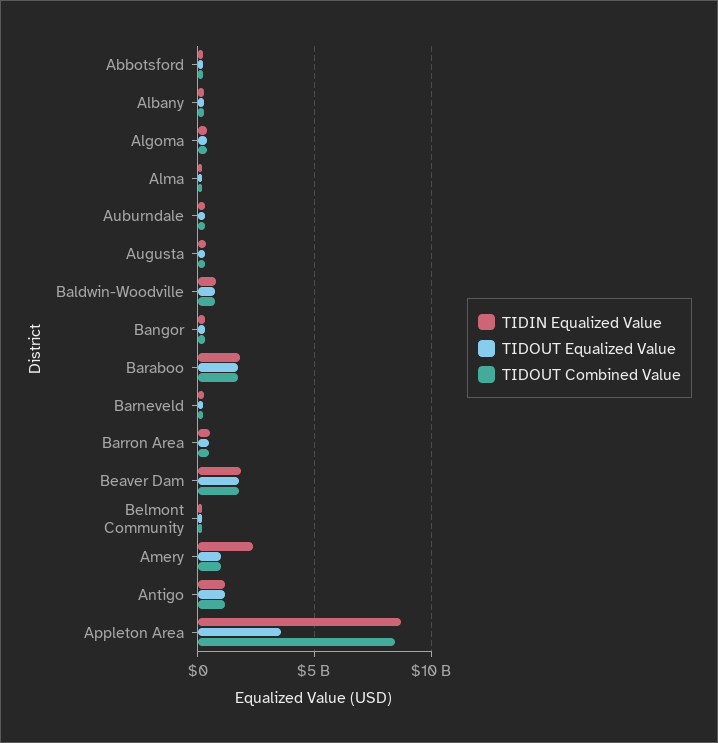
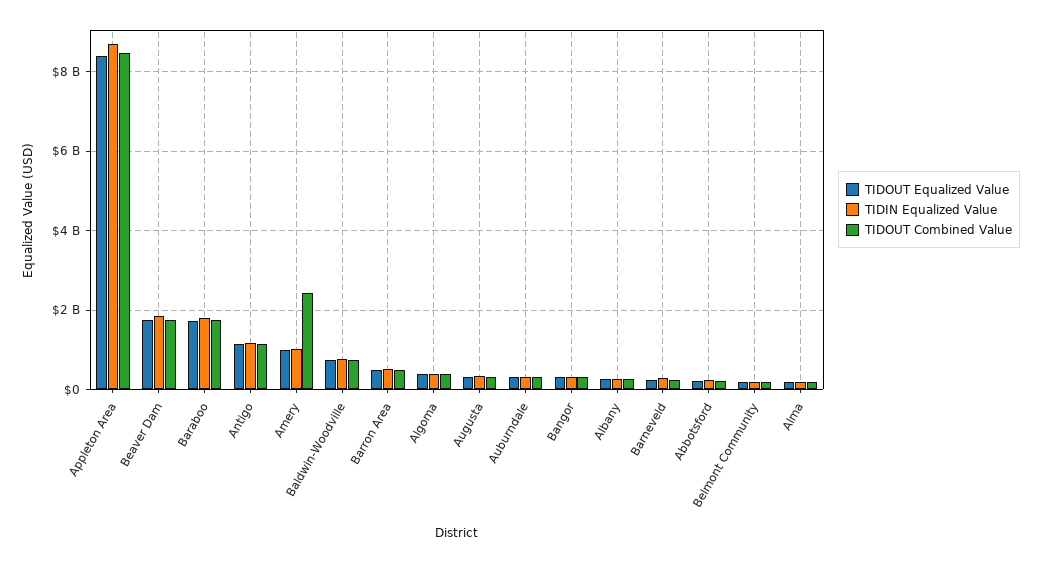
  {
    "TIDIN Equalized Value": {
      "Abbotsford": 200000000,
      "Albany": 200000000,
      "Algoma": 400000000,
      "Alma": 200000000,
      "Auburndale": 400000000,
      "Augusta": 400000000,
      "Baldwin-Woodville": 800000000,
      "Bangor": 400000000,
      "Baraboo": 1800000000,
      "Barneveld": 200000000,
      "Barron Area": 600000000,
      "Beaver Dam": 1800000000,
      "Belmont Community": 200000000,
-     "Amery": 2500000000,
+     "Amery": 1000000000,
      "Antigo": 1200000000,
      "Appleton Area": 8800000000
    },
    "TIDOUT Equalized Value": {
      "Abbotsford": 200000000,
      "Albany": 200000000,
      "Algoma": 400000000,
      "Alma": 200000000,
      "Auburndale": 400000000,
      "Augusta": 400000000,
      "Baldwin-Woodville": 800000000,
      "Bangor": 400000000,
      "Baraboo": 1800000000,
      "Barneveld": 200000000,
      "Barron Area": 400000000,
      "Beaver Dam": 1800000000,
      "Belmont Community": 200000000,
      "Amery": 1000000000,
      "Antigo": 1200000000,
-     "Appleton Area": 3500000000
+     "Appleton Area": 8400000000
    },
    "TIDOUT Combined Value": {
      "Abbotsford": 200000000,
      "Albany": 200000000,
      "Algoma": 400000000,
      "Alma": 200000000,
      "Auburndale": 400000000,
      "Augusta": 400000000,
      "Baldwin-Woodville": 800000000,
      "Bangor": 400000000,
      "Baraboo": 1800000000,
      "Barneveld": 200000000,
      "Barron Area": 400000000,
      "Beaver Dam": 1800000000,
      "Belmont Community": 200000000,
-     "Amery": 1000000000,
+     "Amery": 2400000000,
      "Antigo": 1200000000,
      "Appleton Area": 8400000000
    }
  }

